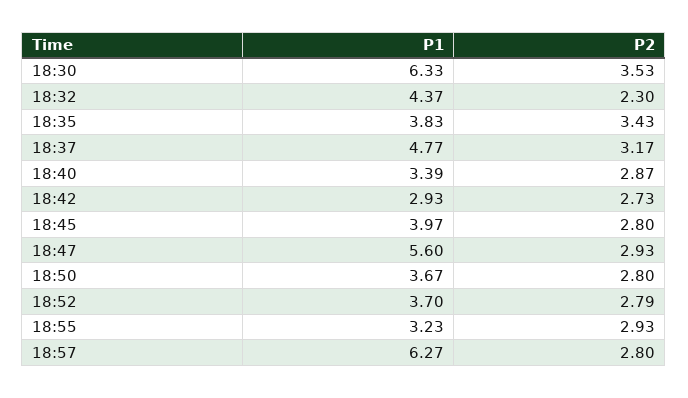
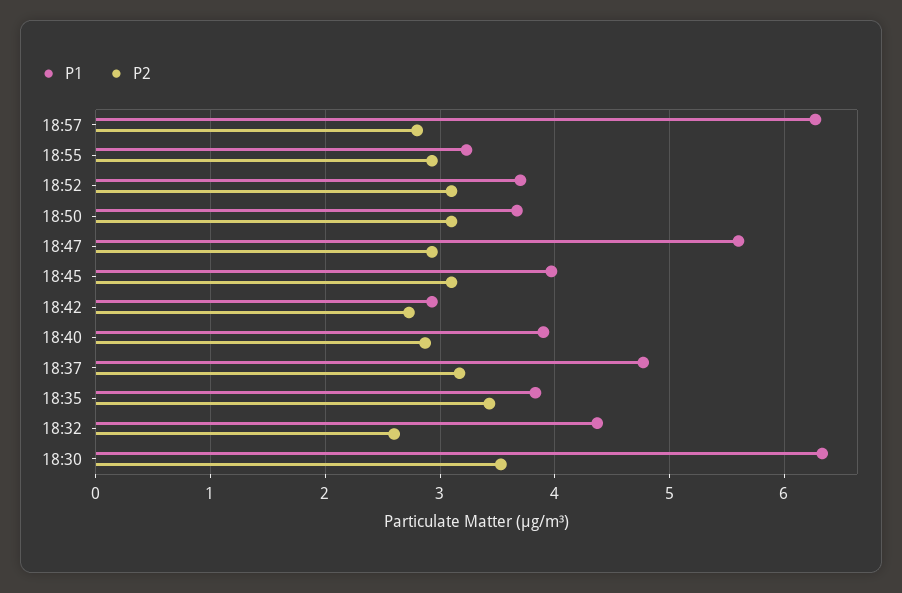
  {
    "P1": {
      "18:30": 6.33,
      "18:32": 4.37,
      "18:35": 3.83,
      "18:37": 4.77,
-     "18:40": 3.39,
+     "18:40": 3.9,
      "18:42": 2.93,
      "18:45": 3.97,
      "18:47": 5.6,
      "18:50": 3.67,
      "18:52": 3.7,
      "18:55": 3.23,
      "18:57": 6.27
    },
    "P2": {
      "18:30": 3.53,
-     "18:32": 2.3,
+     "18:32": 2.6,
      "18:35": 3.43,
      "18:37": 3.17,
      "18:40": 2.87,
      "18:42": 2.73,
-     "18:45": 2.8,
+     "18:45": 3.1,
      "18:47": 2.93,
-     "18:50": 2.8,
+     "18:50": 3.1,
-     "18:52": 2.79,
+     "18:52": 3.1,
      "18:55": 2.93,
      "18:57": 2.8
    }
  }

